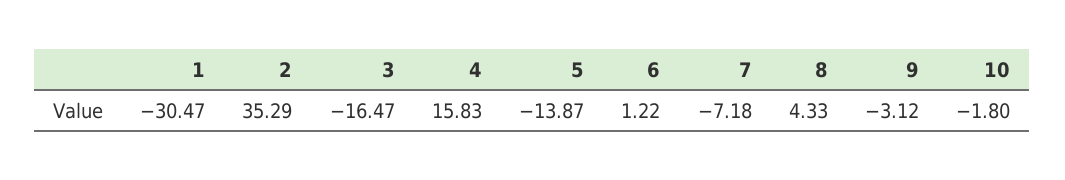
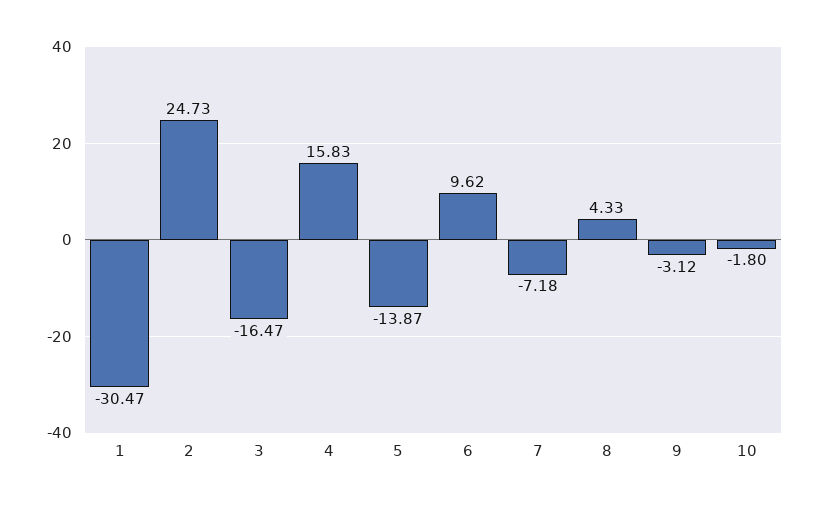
  {
    "1": -30.47,
-   "2": 35.29,
+   "2": 24.73,
    "3": -16.47,
    "4": 15.83,
    "5": -13.87,
-   "6": 1.22,
+   "6": 9.62,
    "7": -7.18,
    "8": 4.33,
    "9": -3.12,
    "10": -1.8
  }

